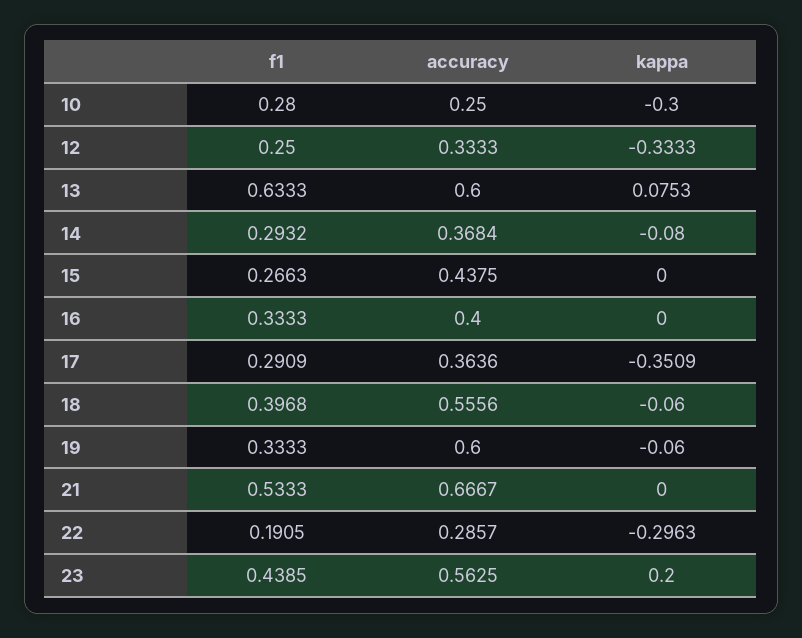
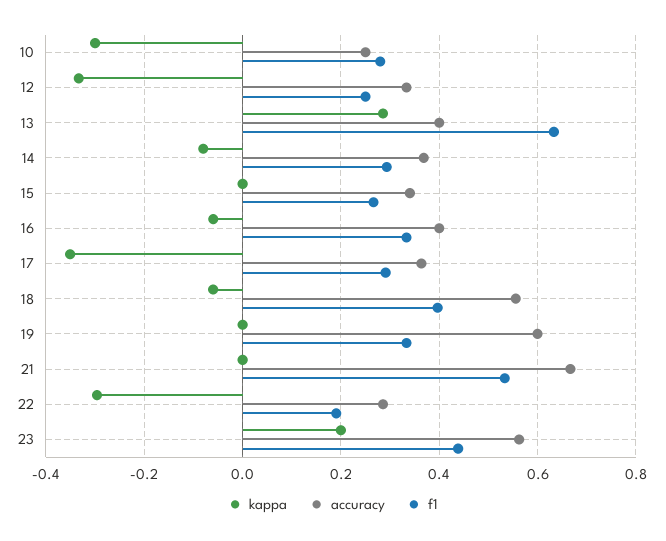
  {
    "f1": {
      "10": 0.28,
      "12": 0.25,
      "13": 0.6333,
      "14": 0.2932,
      "15": 0.2663,
      "16": 0.3333,
      "17": 0.2909,
      "18": 0.3968,
      "19": 0.3333,
      "21": 0.5333,
      "22": 0.1905,
      "23": 0.4385
    },
    "accuracy": {
      "10": 0.25,
      "12": 0.3333,
-     "13": 0.6,
+     "13": 0.4,
      "14": 0.3684,
-     "15": 0.4375,
+     "15": 0.34,
      "16": 0.4,
      "17": 0.3636,
      "18": 0.5556,
      "19": 0.6,
      "21": 0.6667,
      "22": 0.2857,
      "23": 0.5625
    },
    "kappa": {
      "10": -0.3,
      "12": -0.3333,
-     "13": 0.0753,
+     "13": 0.28,
      "14": -0.08,
      "15": 0,
-     "16": 0,
+     "16": -0.06,
      "17": -0.3509,
      "18": -0.06,
-     "19": -0.06,
+     "19": 0,
      "21": 0,
      "22": -0.2963,
      "23": 0.2
    }
  }

